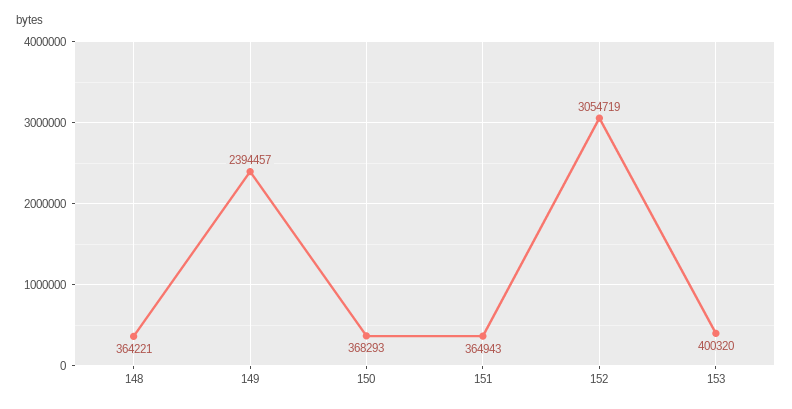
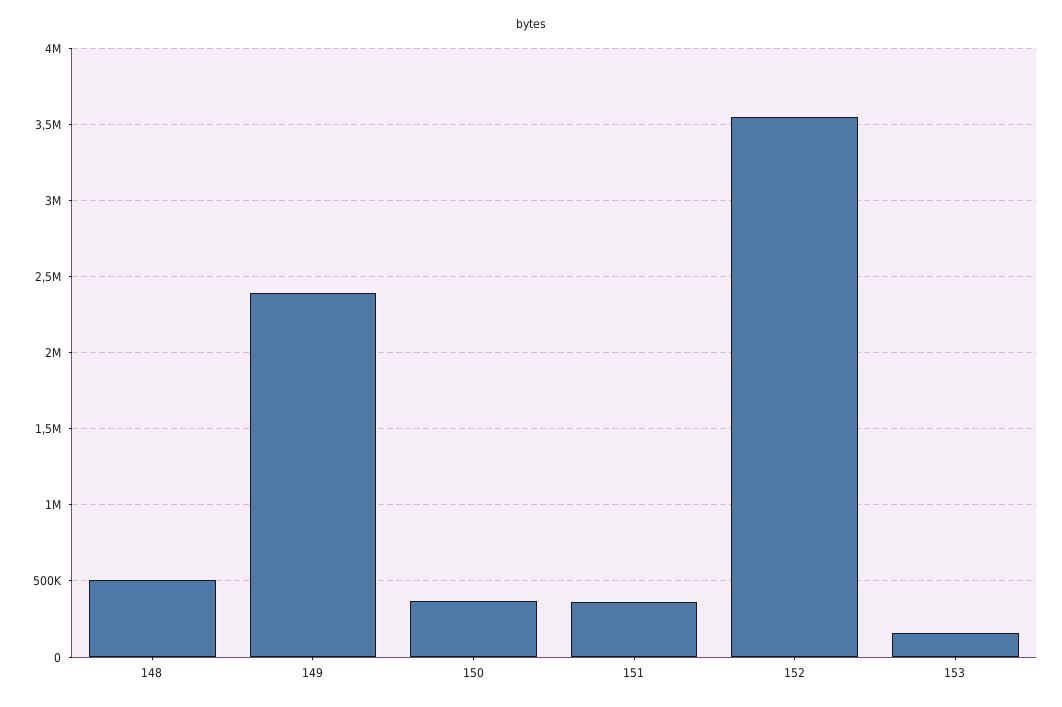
  {
-   "148": 364221,
+   "148": 500000,
    "149": 2394457,
    "150": 368293,
    "151": 364943,
-   "152": 3054719,
+   "152": 3550000,
-   "153": 400320
+   "153": 150000
  }

